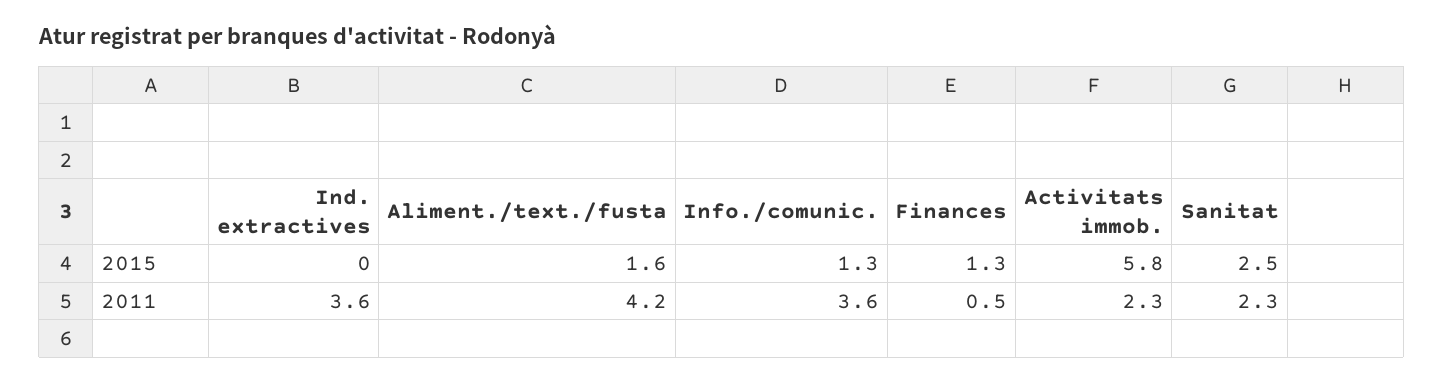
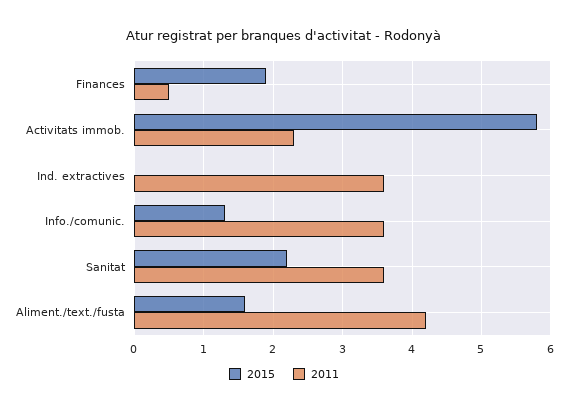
  {
    "2015": {
      "Ind. extractives": 0,
      "Aliment./text./fusta": 1.6,
      "Info./comunic.": 1.3,
-     "Finances": 1.3,
+     "Finances": 1.9,
      "Activitats immob.": 5.8,
-     "Sanitat": 2.5
+     "Sanitat": 2.2
    },
    "2011": {
      "Ind. extractives": 3.6,
      "Aliment./text./fusta": 4.2,
      "Info./comunic.": 3.6,
      "Finances": 0.5,
      "Activitats immob.": 2.3,
-     "Sanitat": 2.3
+     "Sanitat": 3.6
    }
  }

